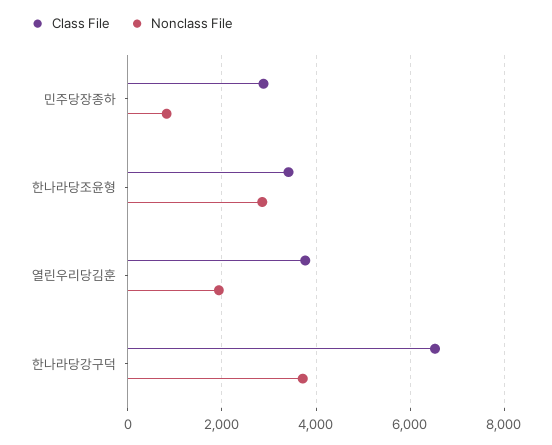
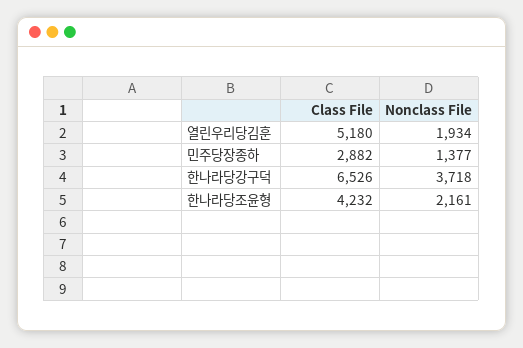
  {
    "Class File": {
      "민주당장종하": 2882,
-     "한나라당조윤형": 3400,
+     "한나라당조윤형": 4232,
-     "열린우리당김훈": 3800,
+     "열린우리당김훈": 5180,
      "한나라당강구덕": 6526
    },
    "Nonclass File": {
-     "민주당장종하": 800,
+     "민주당장종하": 1377,
-     "한나라당조윤형": 2800,
+     "한나라당조윤형": 2161,
      "열린우리당김훈": 1934,
      "한나라당강구덕": 3718
    }
  }

